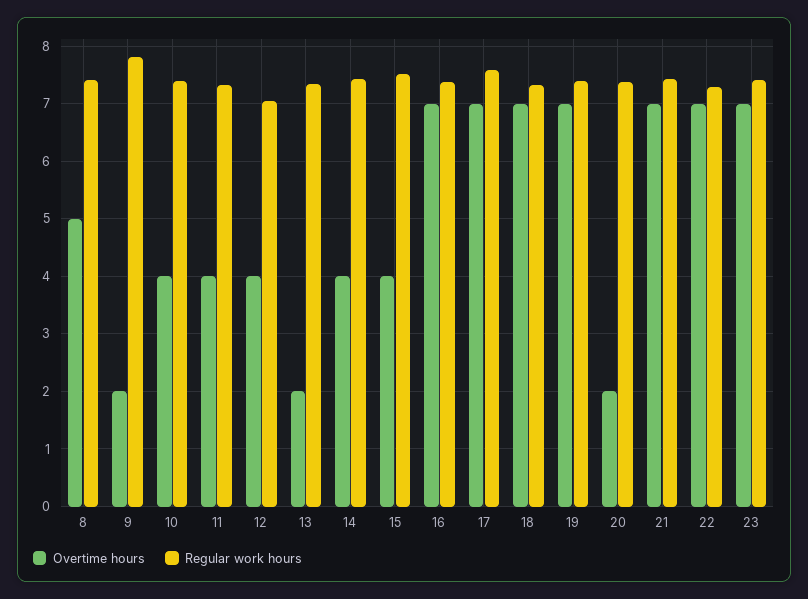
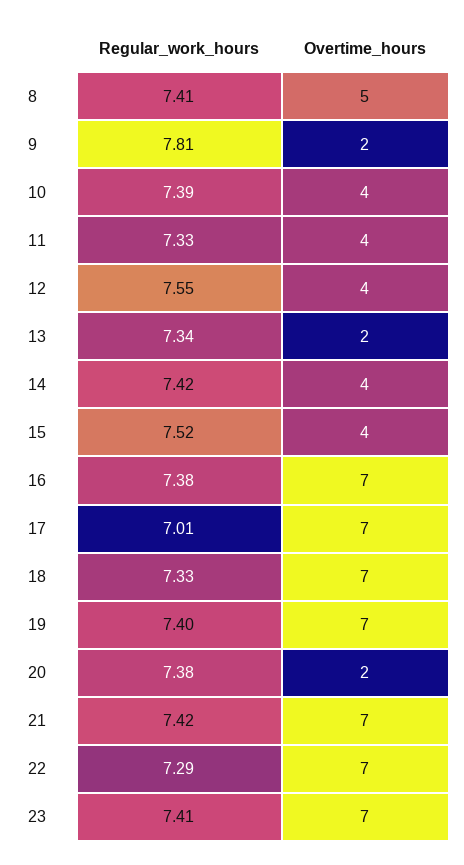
  {
    "Overtime hours": {
      "8": 5,
      "9": 2,
      "10": 4,
      "11": 4,
      "12": 4,
      "13": 2,
      "14": 4,
      "15": 4,
      "16": 7,
      "17": 7,
      "18": 7,
      "19": 7,
      "20": 2,
      "21": 7,
      "22": 7,
      "23": 7
    },
    "Regular work hours": {
      "8": 7.41,
      "9": 7.81,
      "10": 7.39,
      "11": 7.33,
-     "12": 7,
+     "12": 7.55,
      "13": 7.34,
      "14": 7.42,
      "15": 7.52,
      "16": 7.38,
-     "17": 7.6,
+     "17": 7.01,
      "18": 7.33,
      "19": 7.4,
      "20": 7.38,
      "21": 7.42,
      "22": 7.29,
      "23": 7.41
    }
  }

